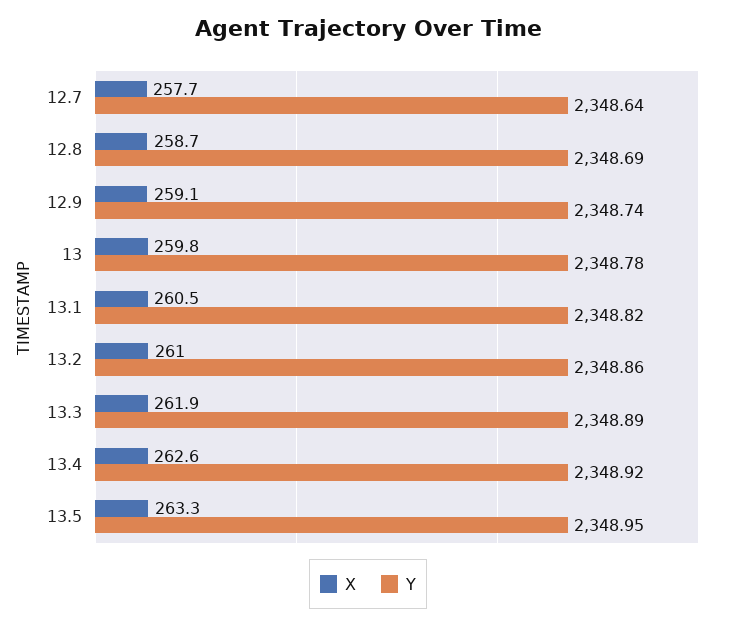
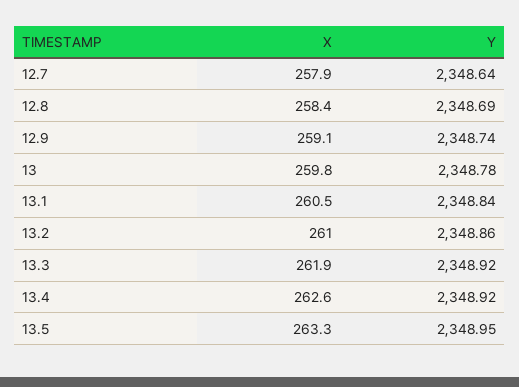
  {
    "X": {
-     "12.7": 257.7,
+     "12.7": 257.9,
-     "12.8": 258.7,
+     "12.8": 258.4,
      "12.9": 259.1,
      "13": 259.8,
      "13.1": 260.5,
      "13.2": 261,
      "13.3": 261.9,
      "13.4": 262.6,
      "13.5": 263.3
    },
    "Y": {
      "12.7": 2348.64,
      "12.8": 2348.69,
      "12.9": 2348.74,
      "13": 2348.78,
-     "13.1": 2348.82,
+     "13.1": 2348.84,
      "13.2": 2348.86,
-     "13.3": 2348.89,
+     "13.3": 2348.92,
      "13.4": 2348.92,
      "13.5": 2348.95
    }
  }

